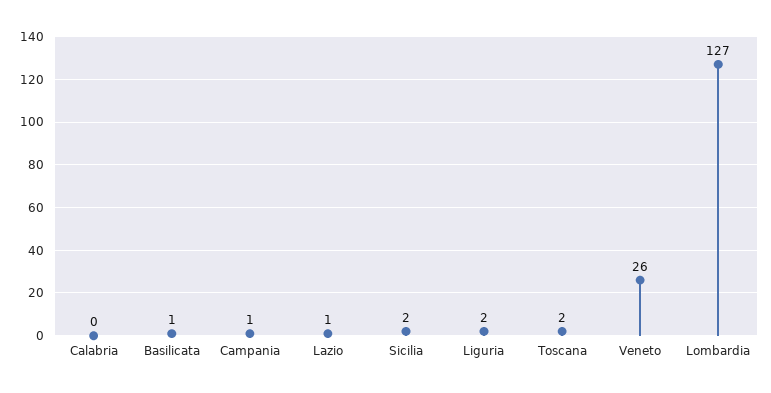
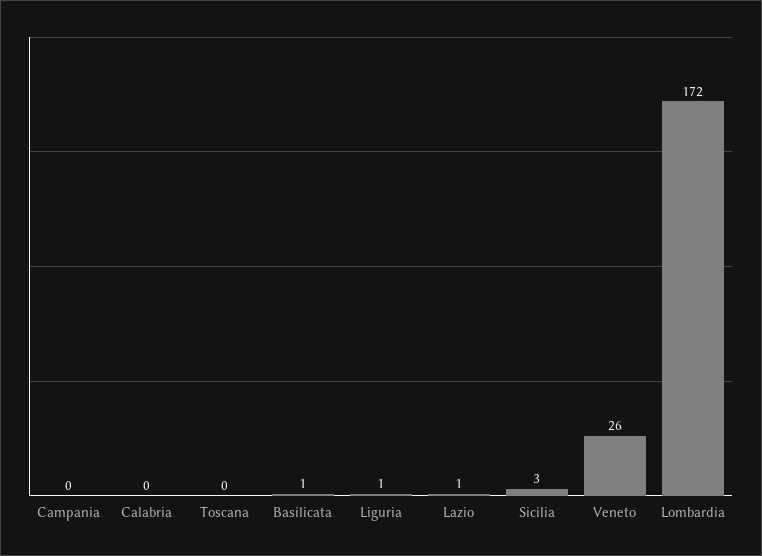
  {
    "Calabria": 0,
    "Basilicata": 1,
-   "Campania": 1,
+   "Campania": 0,
    "Lazio": 1,
-   "Sicilia": 2,
+   "Sicilia": 3,
-   "Liguria": 2,
+   "Liguria": 1,
-   "Toscana": 2,
+   "Toscana": 0,
    "Veneto": 26,
-   "Lombardia": 127
+   "Lombardia": 172
  }

